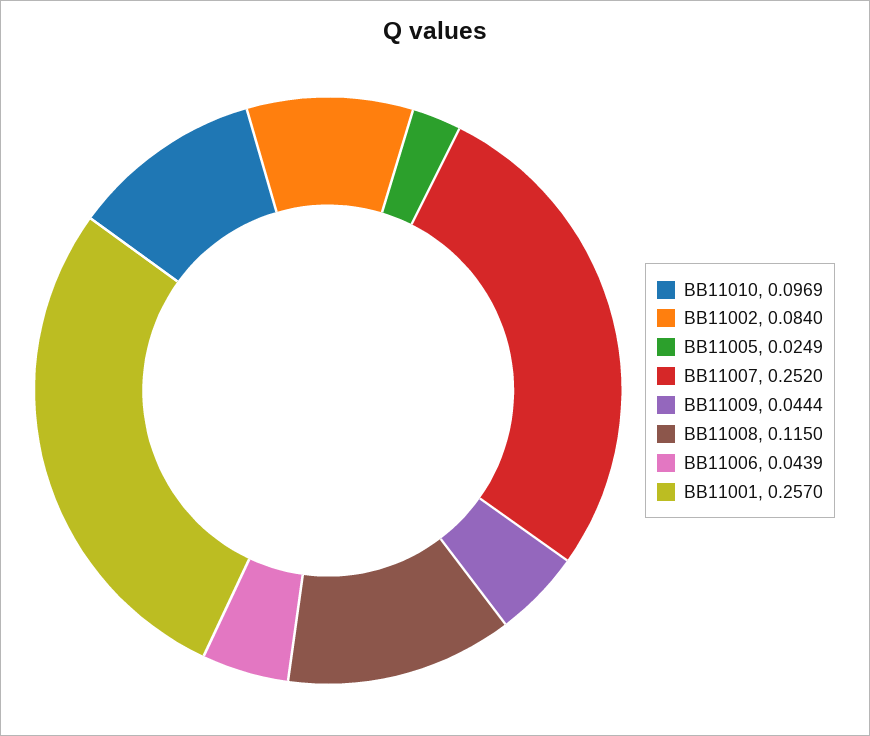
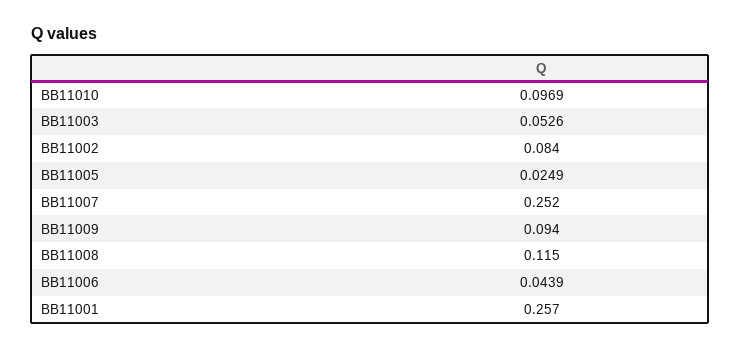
  {
    "BB11010": 0.0969,
    "BB11002": 0.084,
    "BB11005": 0.0249,
    "BB11007": 0.252,
-   "BB11009": 0.0444,
+   "BB11009": 0.094,
    "BB11008": 0.115,
    "BB11006": 0.0439,
-   "BB11001": 0.257
+   "BB11001": 0.257,
+   "BB11003": 0.0526
  }

